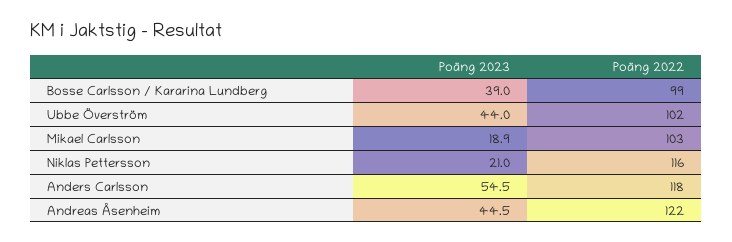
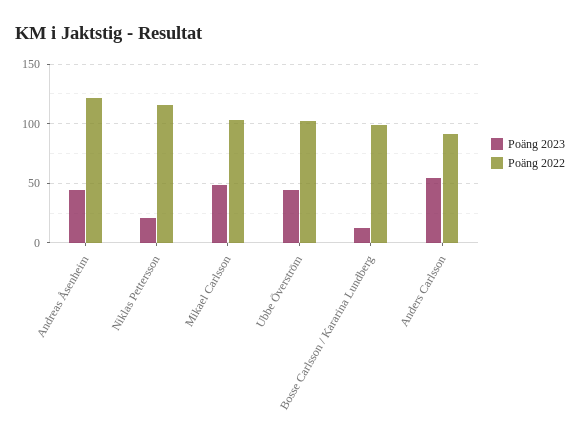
  {
    "Poäng 2023": {
-     "Bosse Carlsson / Kararina Lundberg": 39,
+     "Bosse Carlsson / Kararina Lundberg": 10,
      "Ubbe Överström": 44,
-     "Mikael Carlsson": 18.9,
+     "Mikael Carlsson": 50,
      "Niklas Pettersson": 21,
      "Anders Carlsson": 54.5,
      "Andreas Åsenheim": 44.5
    },
    "Poäng 2022": {
      "Bosse Carlsson / Kararina Lundberg": 99,
      "Ubbe Överström": 102,
      "Mikael Carlsson": 103,
      "Niklas Pettersson": 116,
-     "Anders Carlsson": 118,
+     "Anders Carlsson": 90,
      "Andreas Åsenheim": 122
    }
  }

